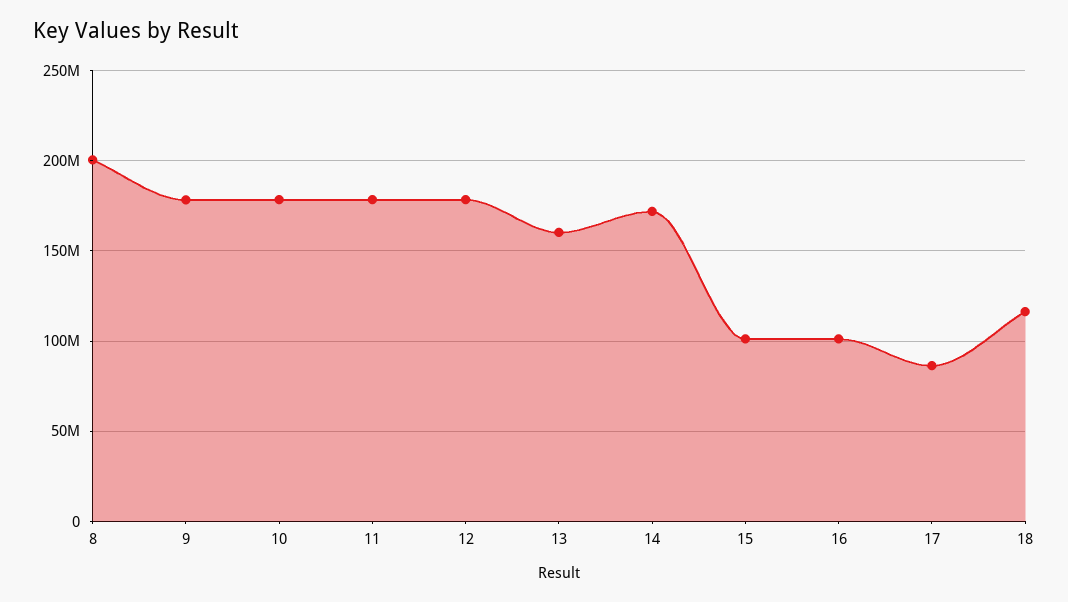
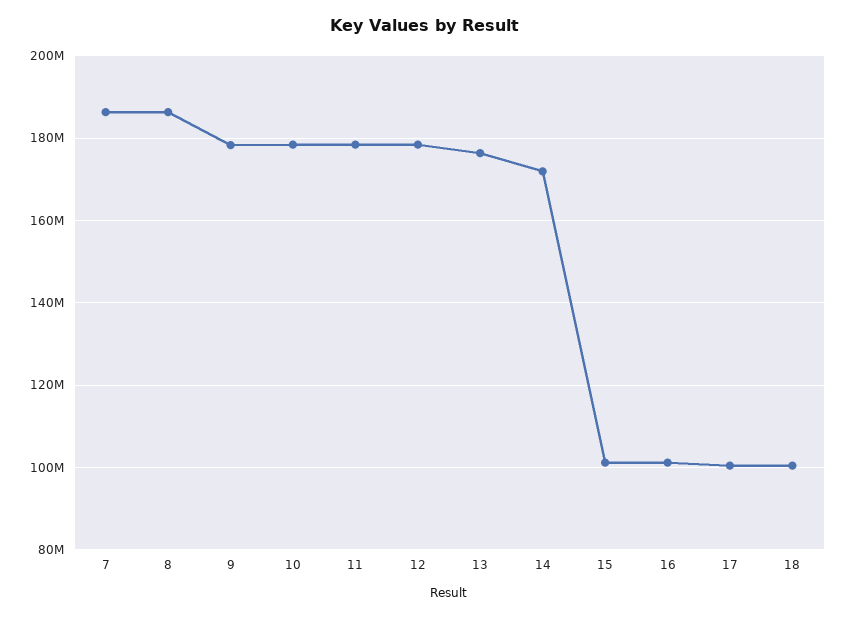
  {
-   "8": 200000000,
+   "8": 186000000,
    "9": 178000000,
    "10": 178000000,
    "11": 178000000,
    "12": 178000000,
-   "13": 160000000,
+   "13": 176000000,
    "14": 172000000,
    "15": 102000000,
    "16": 102000000,
-   "17": 85000000,
+   "17": 100000000,
-   "18": 115000000
+   "18": 100000000,
+   "7": 186000000
  }

